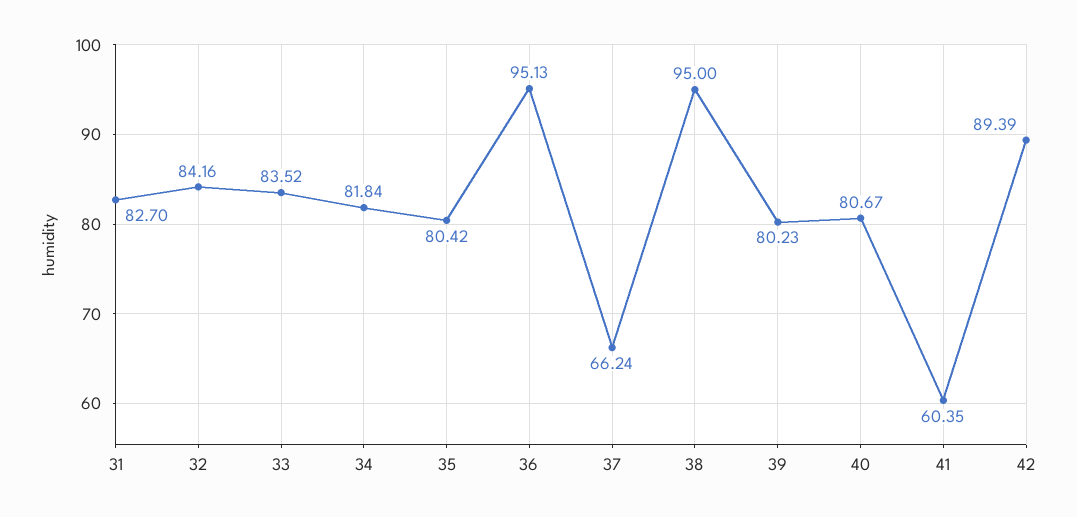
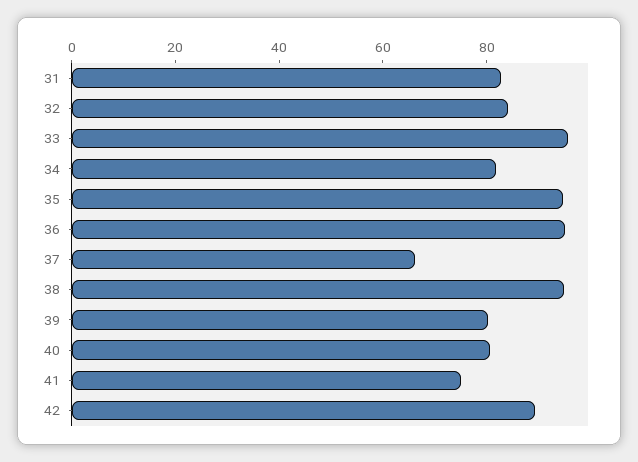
  {
    "31": 82.7,
    "32": 84.16,
-   "33": 83.52,
+   "33": 95,
    "34": 81.84,
-   "35": 80.42,
+   "35": 95,
    "36": 95.13,
    "37": 66.24,
    "38": 95,
    "39": 80.23,
    "40": 80.67,
-   "41": 60.35,
+   "41": 75,
    "42": 89.39
  }

